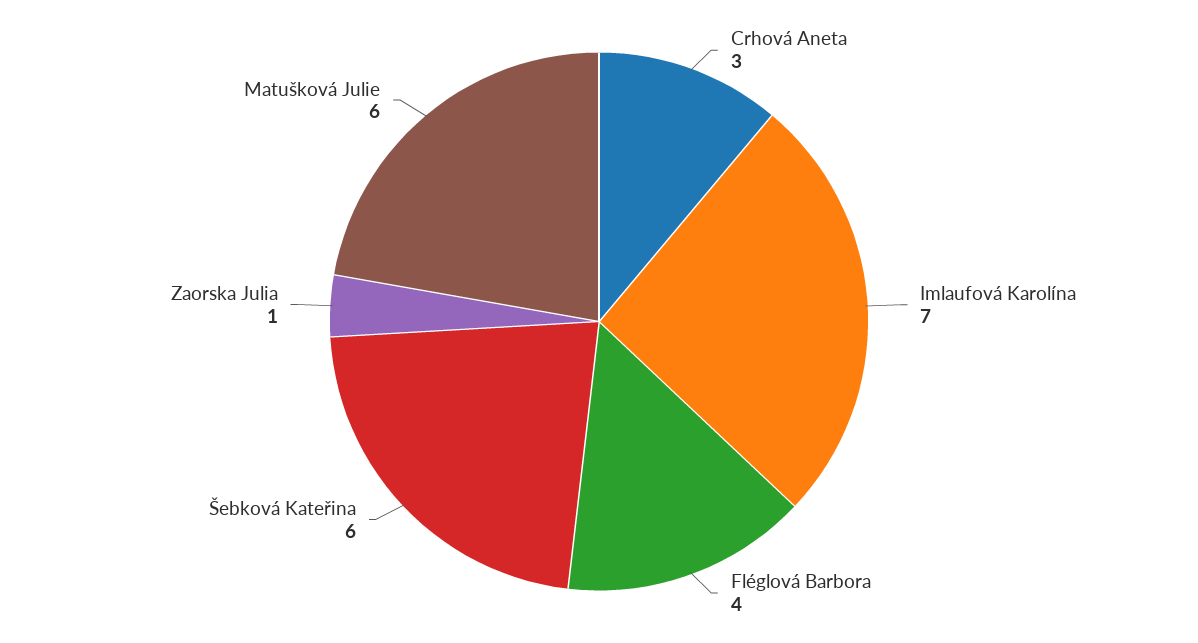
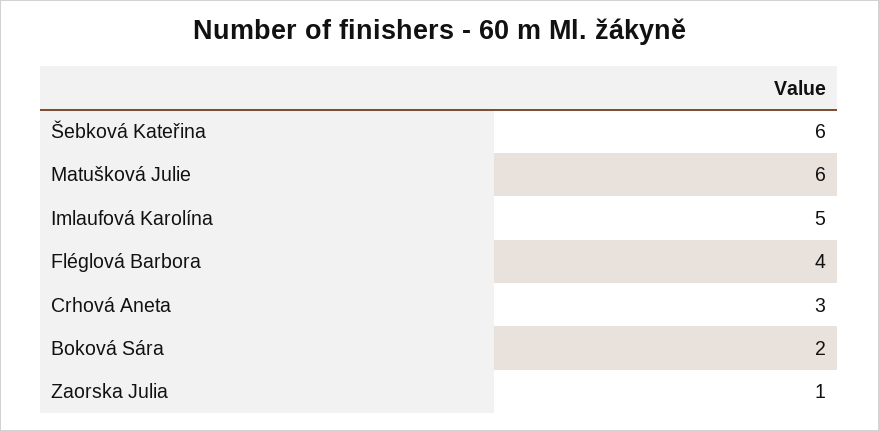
  {
    "Crhová Aneta": 3,
-   "Imlaufová Karolína": 7,
+   "Imlaufová Karolína": 5,
    "Fléglová Barbora": 4,
    "Šebková Kateřina": 6,
    "Zaorska Julia": 1,
-   "Matušková Julie": 6
+   "Matušková Julie": 6,
+   "Boková Sára": 2
  }

